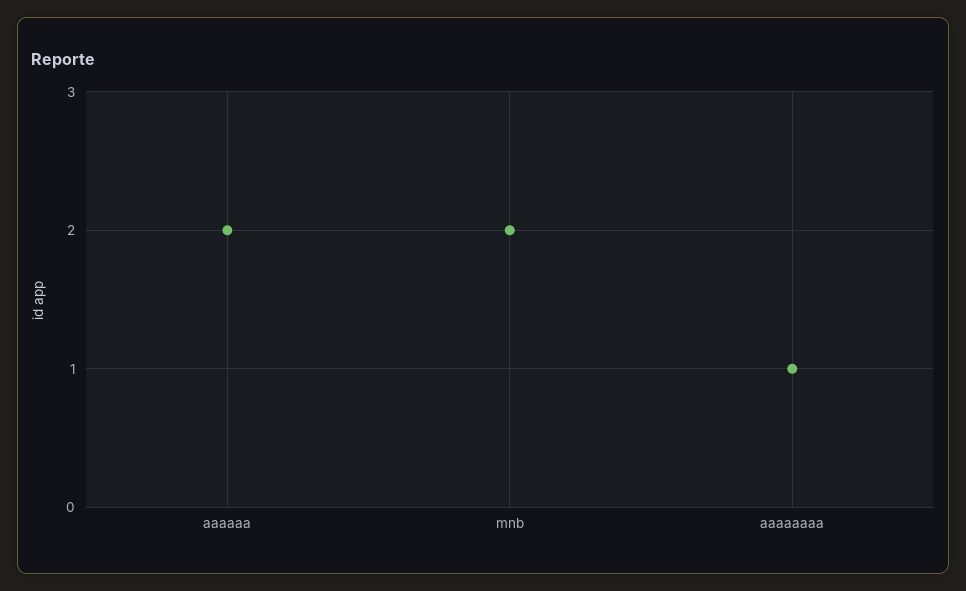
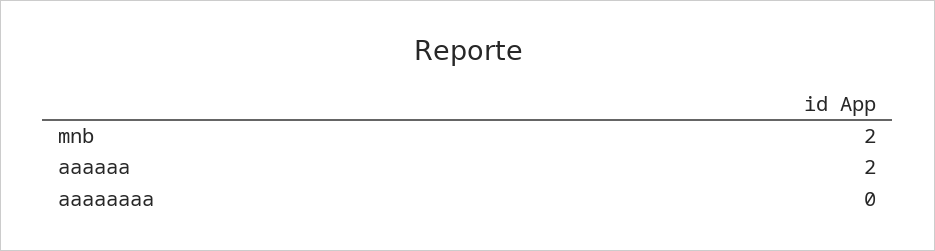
  {
    "aaaaaa": 2,
    "mnb": 2,
-   "aaaaaaaa": 1
+   "aaaaaaaa": 0
  }

